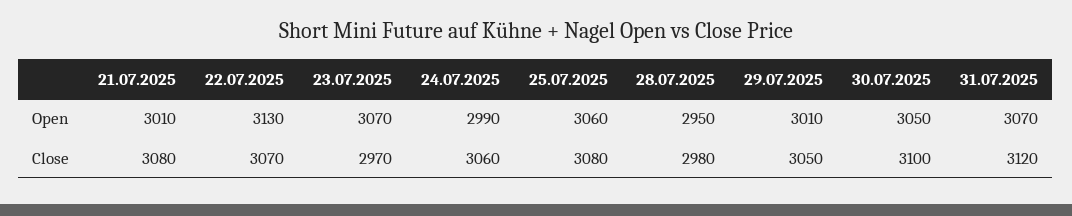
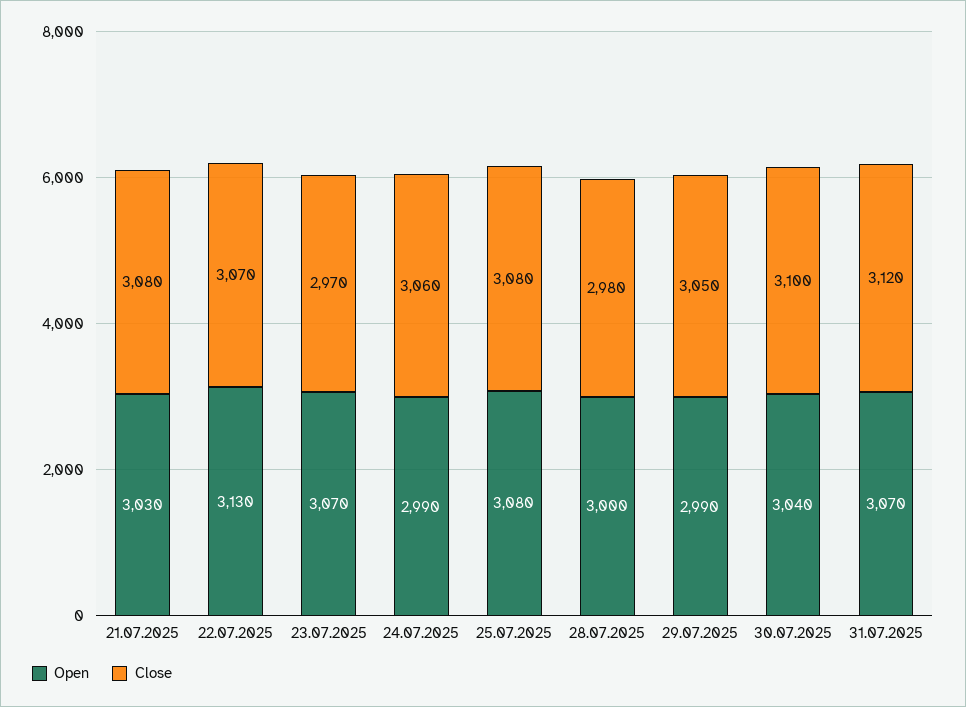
  {
    "Open": {
-     "21.07.2025": 3010,
+     "21.07.2025": 3030,
      "22.07.2025": 3130,
      "23.07.2025": 3070,
      "24.07.2025": 2990,
-     "25.07.2025": 3060,
+     "25.07.2025": 3080,
-     "28.07.2025": 2950,
+     "28.07.2025": 3000,
-     "29.07.2025": 3010,
+     "29.07.2025": 2990,
-     "30.07.2025": 3050,
+     "30.07.2025": 3040,
      "31.07.2025": 3070
    },
    "Close": {
      "21.07.2025": 3080,
      "22.07.2025": 3070,
      "23.07.2025": 2970,
      "24.07.2025": 3060,
      "25.07.2025": 3080,
      "28.07.2025": 2980,
      "29.07.2025": 3050,
      "30.07.2025": 3100,
      "31.07.2025": 3120
    }
  }

